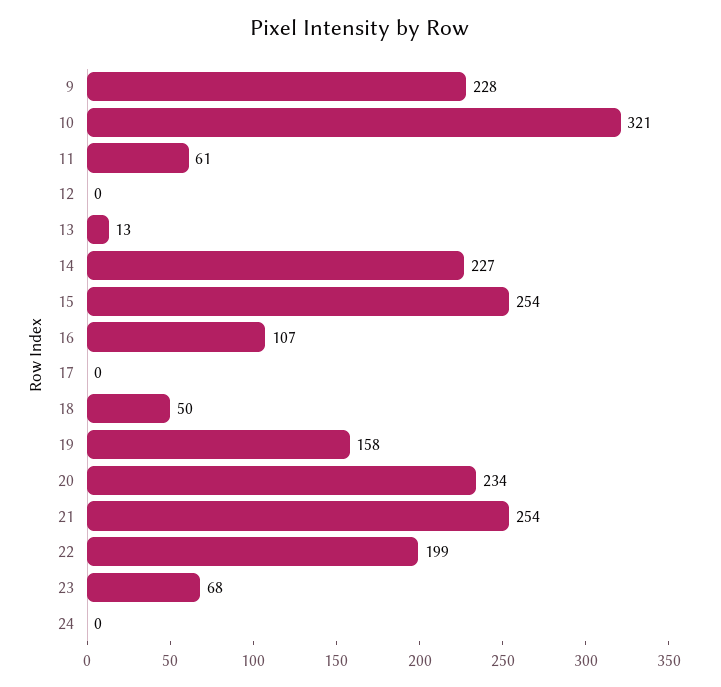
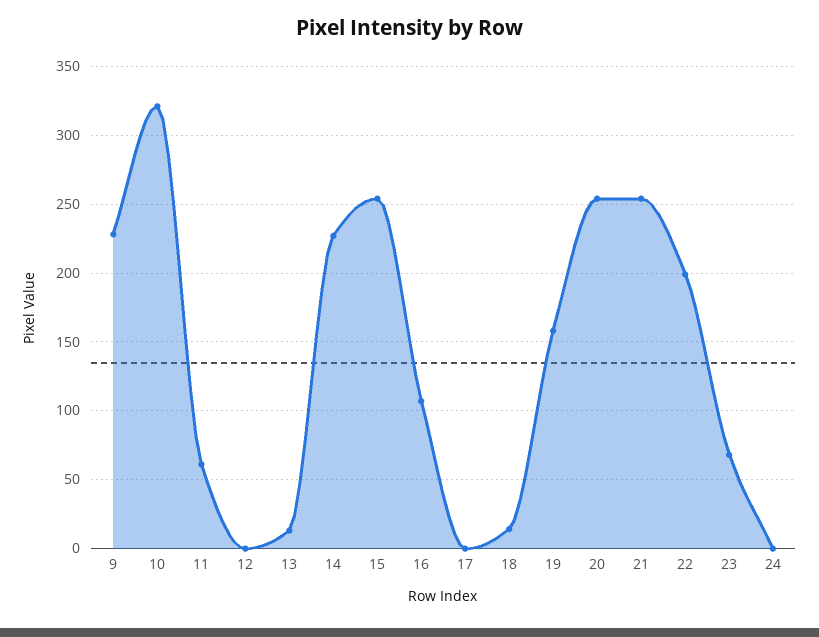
  {
    "9": 228,
    "10": 321,
    "11": 61,
    "12": 0,
    "13": 13,
    "14": 227,
    "15": 254,
    "16": 107,
    "17": 0,
-   "18": 50,
+   "18": 15,
    "19": 158,
-   "20": 234,
+   "20": 255,
    "21": 254,
    "22": 199,
    "23": 68,
    "24": 0
  }

